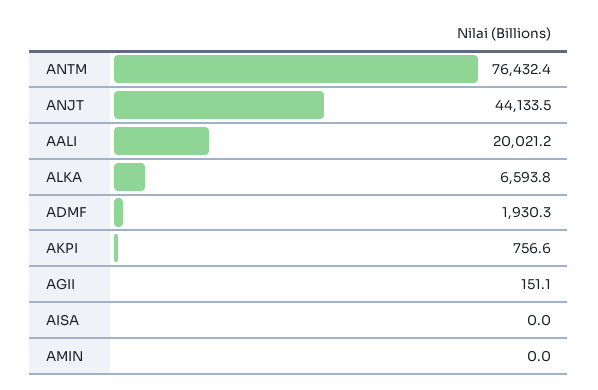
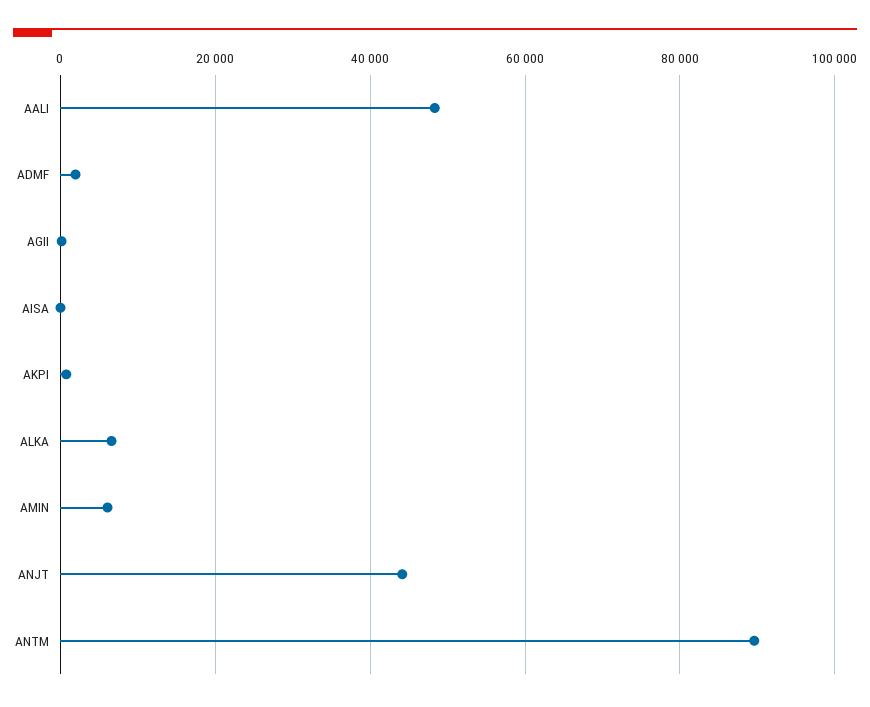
  {
-   "ANTM": 76432.4,
+   "ANTM": 90000,
    "ANJT": 44133.5,
-   "AALI": 20021.2,
+   "AALI": 48000,
    "ALKA": 6593.8,
    "ADMF": 1930.3,
    "AKPI": 756.6,
    "AGII": 151.1,
    "AISA": 0,
-   "AMIN": 0
+   "AMIN": 6000
  }

